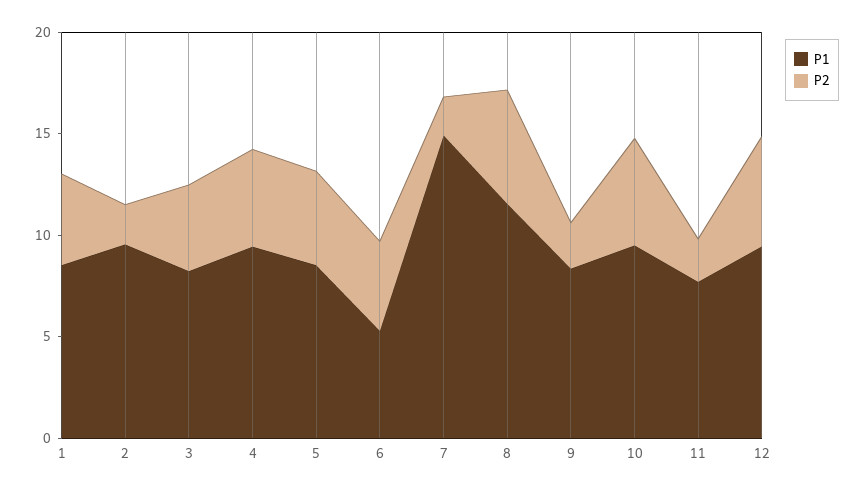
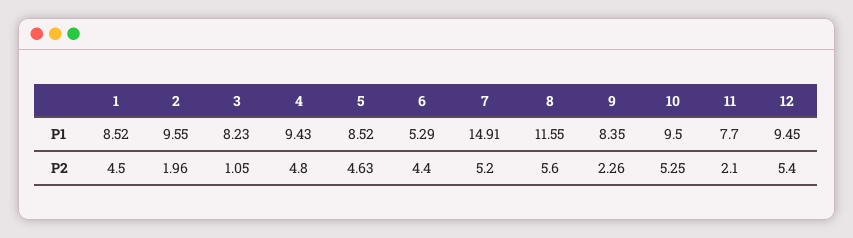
  {
    "P1": {
      "1": 8.52,
      "2": 9.55,
      "3": 8.23,
      "4": 9.43,
      "5": 8.52,
      "6": 5.29,
      "7": 14.91,
      "8": 11.55,
      "9": 8.35,
      "10": 9.5,
      "11": 7.7,
      "12": 9.45
    },
    "P2": {
      "1": 4.5,
      "2": 1.96,
-     "3": 4,
+     "3": 1.05,
      "4": 4.8,
      "5": 4.63,
      "6": 4.4,
-     "7": 2,
+     "7": 5.2,
      "8": 5.6,
      "9": 2.26,
      "10": 5.25,
      "11": 2.1,
      "12": 5.4
    }
  }

